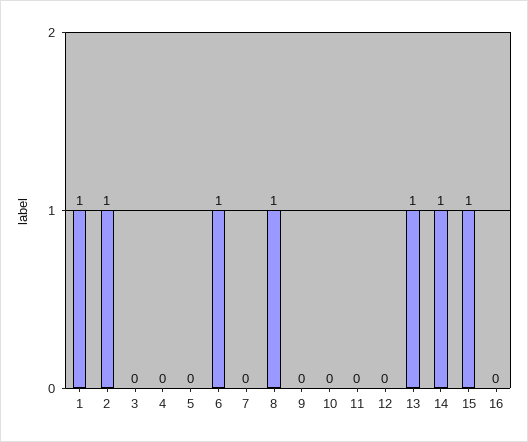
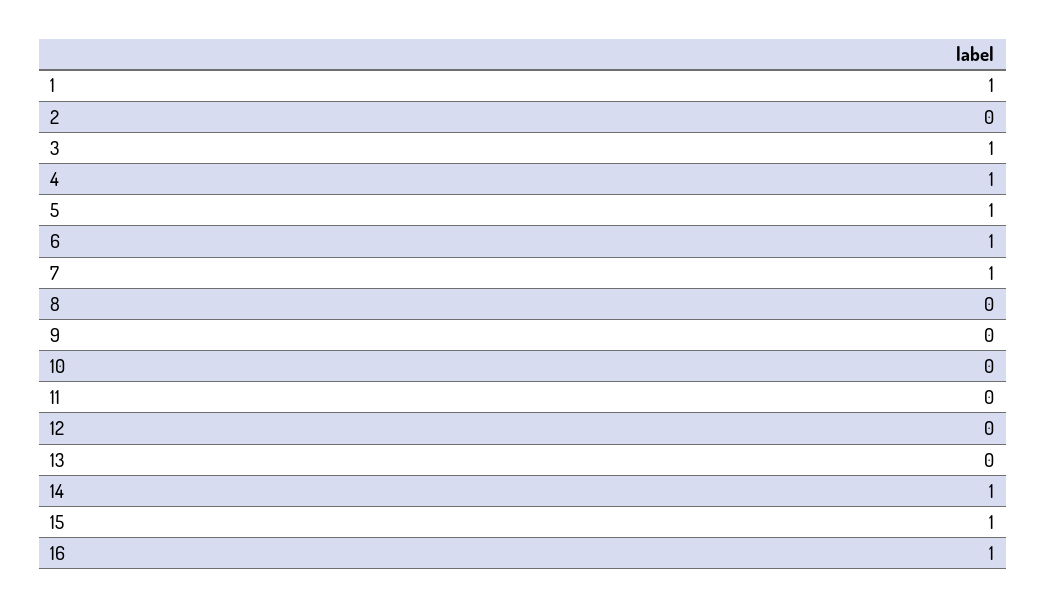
  {
    "1": 1,
-   "2": 1,
+   "2": 0,
-   "3": 0,
+   "3": 1,
-   "4": 0,
+   "4": 1,
-   "5": 0,
+   "5": 1,
    "6": 1,
-   "7": 0,
+   "7": 1,
-   "8": 1,
+   "8": 0,
    "9": 0,
    "10": 0,
    "11": 0,
    "12": 0,
-   "13": 1,
+   "13": 0,
    "14": 1,
    "15": 1,
-   "16": 0
+   "16": 1
  }

